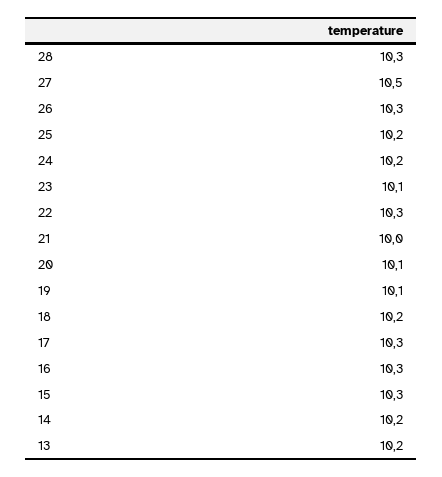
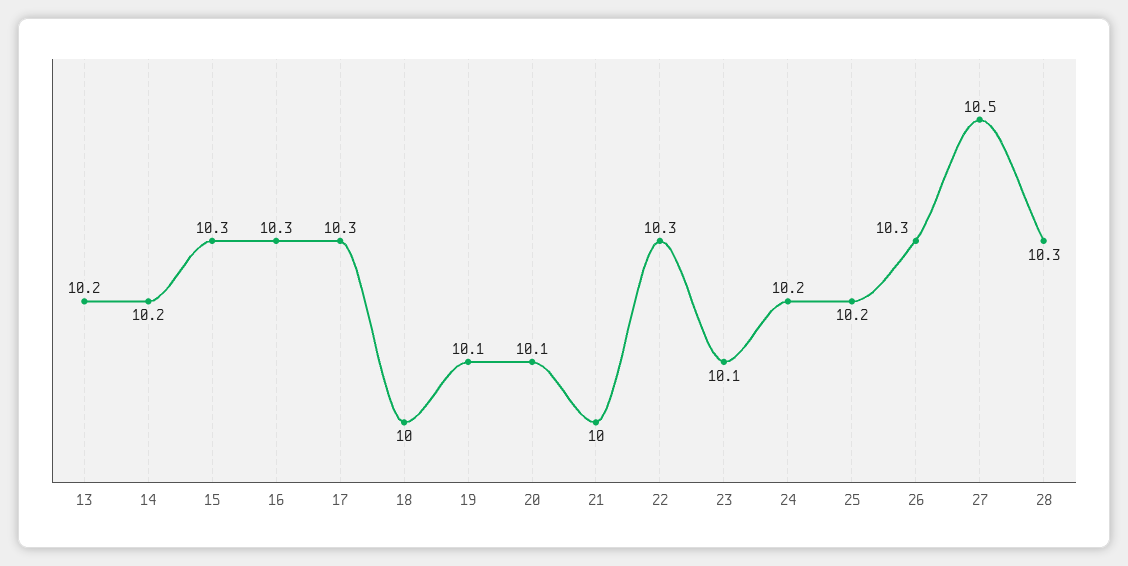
  {
    "28": 10.3,
    "27": 10.5,
    "26": 10.3,
    "25": 10.2,
    "24": 10.2,
    "23": 10.1,
    "22": 10.3,
    "21": 10,
    "20": 10.1,
    "19": 10.1,
-   "18": 10.2,
+   "18": 10,
    "17": 10.3,
    "16": 10.3,
    "15": 10.3,
    "14": 10.2,
    "13": 10.2
  }

